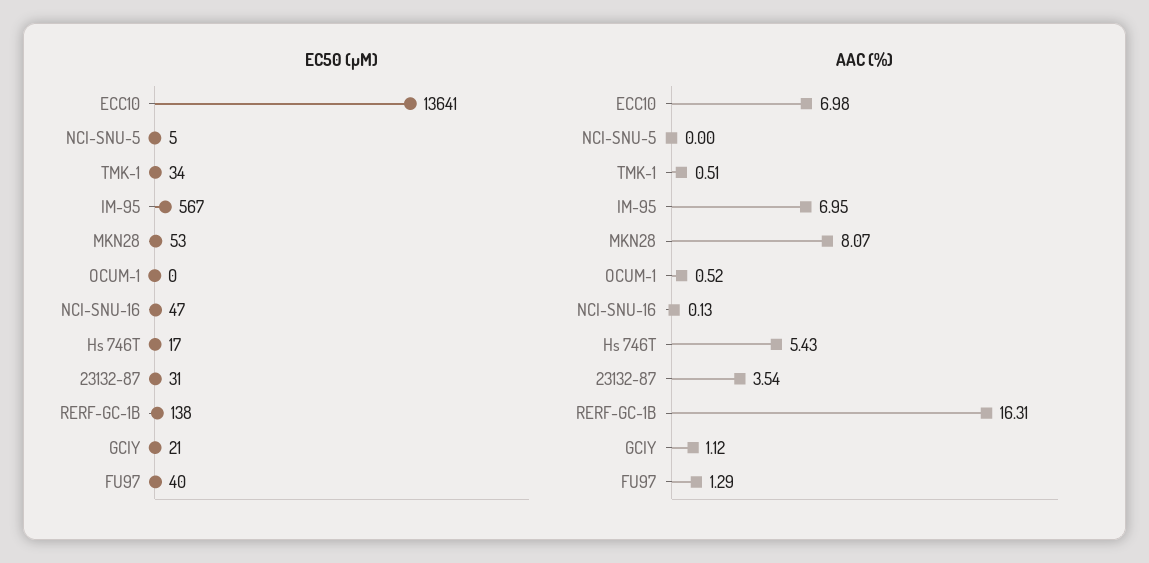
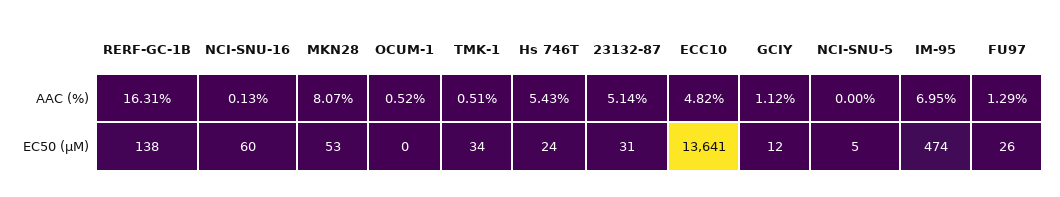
  {
    "EC50 (µM)": {
      "ECC10": 13641,
      "NCI-SNU-5": 5,
      "TMK-1": 34,
-     "IM-95": 567,
+     "IM-95": 474,
      "MKN28": 53,
      "OCUM-1": 0,
-     "NCI-SNU-16": 47,
+     "NCI-SNU-16": 60,
-     "Hs 746T": 17,
+     "Hs 746T": 24,
      "23132-87": 31,
      "RERF-GC-1B": 138,
-     "GCIY": 21,
+     "GCIY": 12,
-     "FU97": 40
+     "FU97": 26
    },
    "AAC (%)": {
-     "ECC10": 6.98,
+     "ECC10": 4.82,
      "NCI-SNU-5": 0,
      "TMK-1": 0.51,
      "IM-95": 6.95,
      "MKN28": 8.07,
      "OCUM-1": 0.52,
      "NCI-SNU-16": 0.13,
      "Hs 746T": 5.43,
-     "23132-87": 3.54,
+     "23132-87": 5.14,
      "RERF-GC-1B": 16.31,
      "GCIY": 1.12,
      "FU97": 1.29
    }
  }

